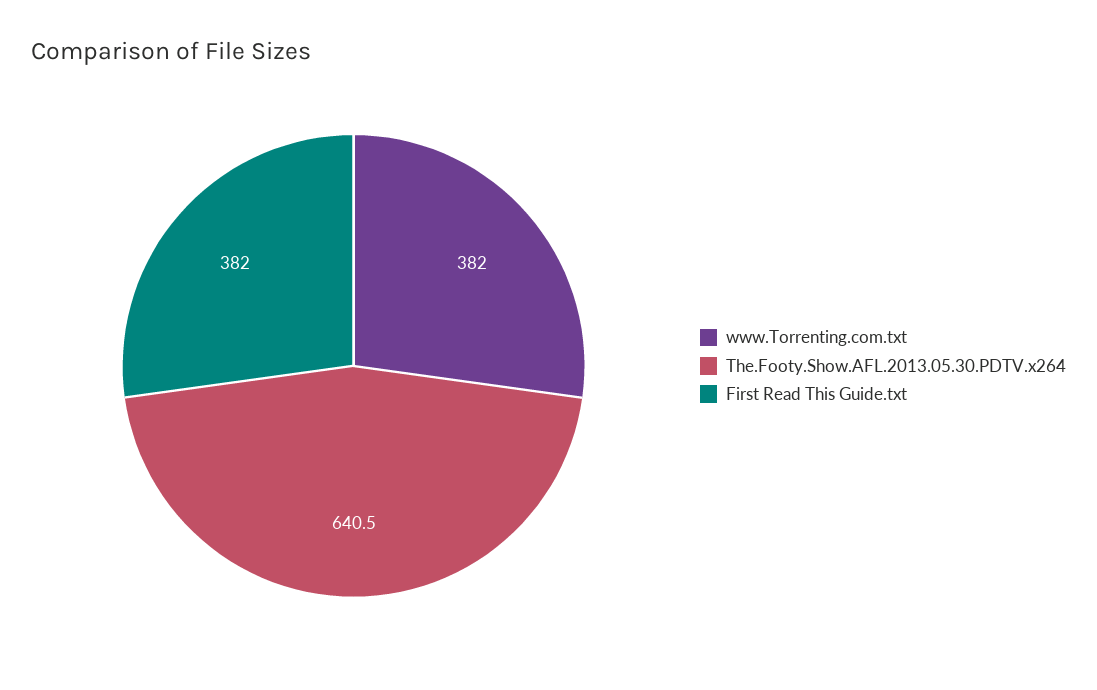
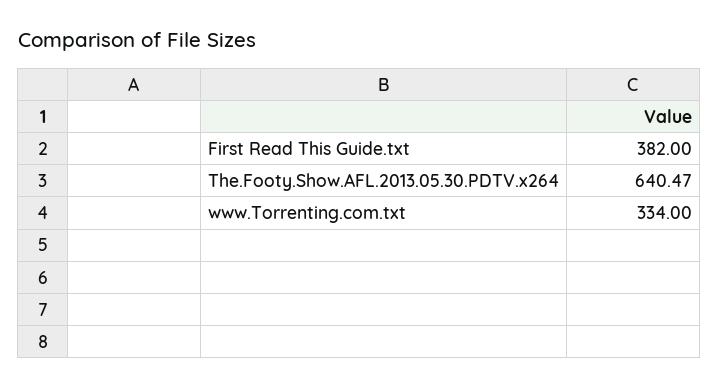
  {
-   "www.Torrenting.com.txt": 382,
+   "www.Torrenting.com.txt": 334,
    "The.Footy.Show.AFL.2013.05.30.PDTV.x264": 640.47,
    "First Read This Guide.txt": 382
  }

